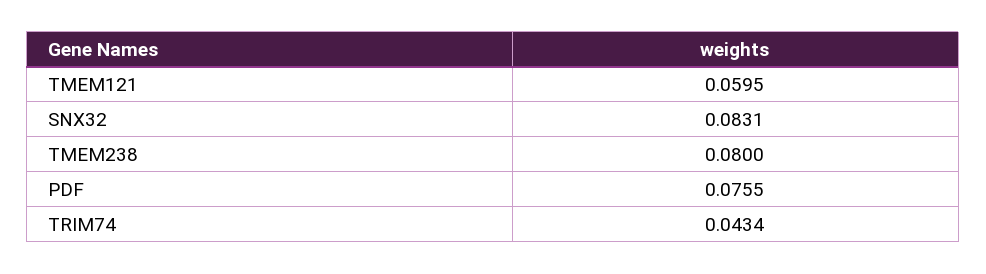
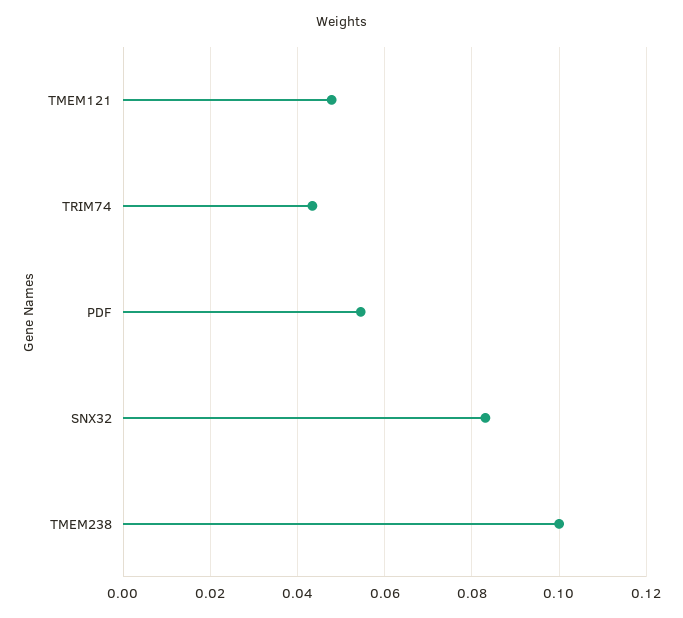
  {
-   "TMEM121": 0.0595,
+   "TMEM121": 0.048,
    "SNX32": 0.0831,
-   "TMEM238": 0.08,
+   "TMEM238": 0.1,
-   "PDF": 0.0755,
+   "PDF": 0.054,
    "TRIM74": 0.0434
  }

